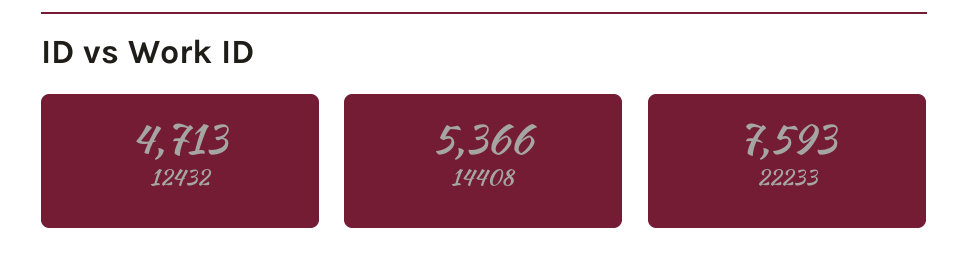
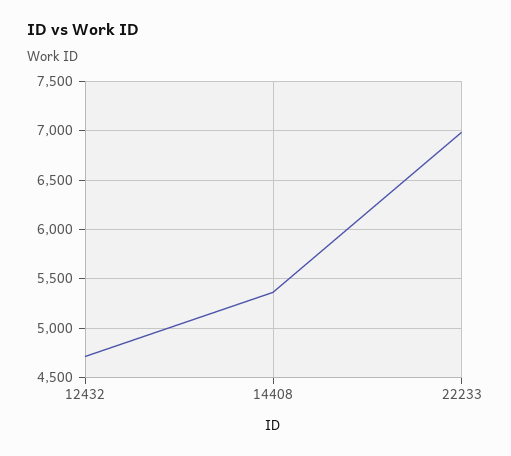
  {
    "12432": 4713,
    "14408": 5366,
-   "22233": 7593
+   "22233": 7000
  }

